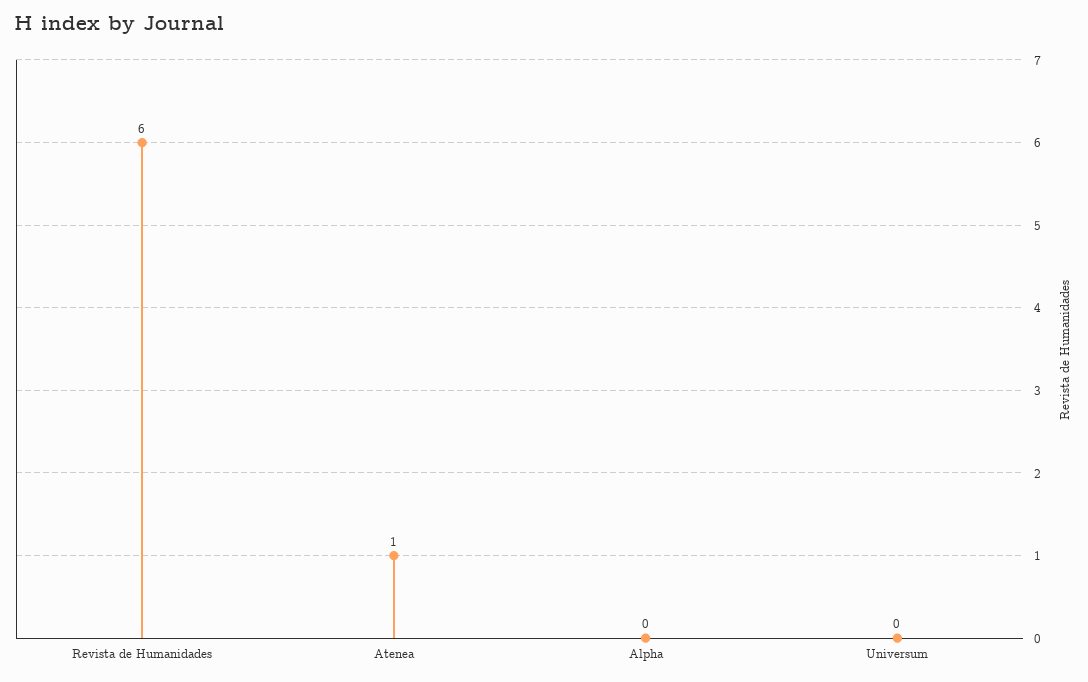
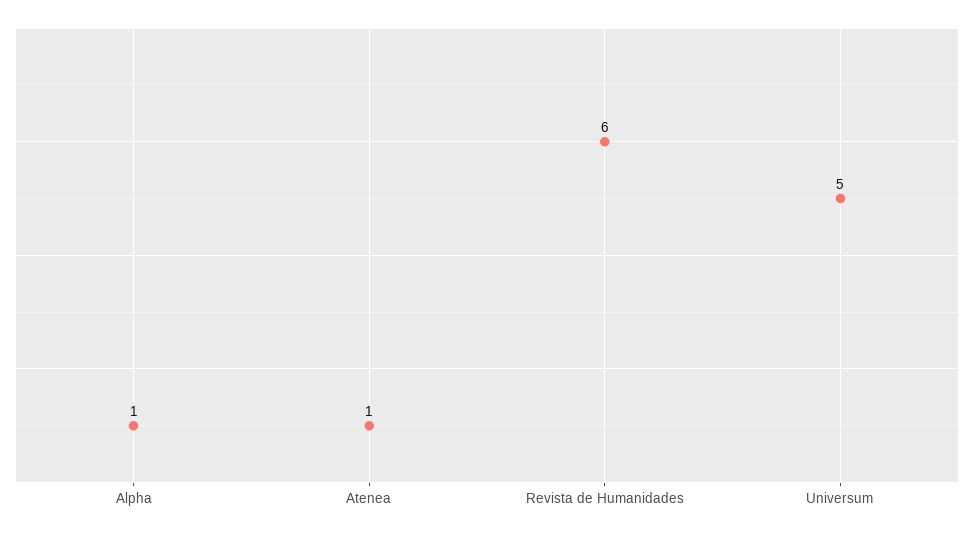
  {
    "Revista de Humanidades": 6,
    "Atenea": 1,
-   "Alpha": 0,
+   "Alpha": 1,
-   "Universum": 0
+   "Universum": 5
  }

